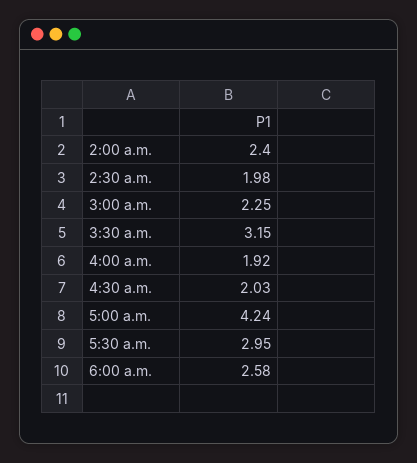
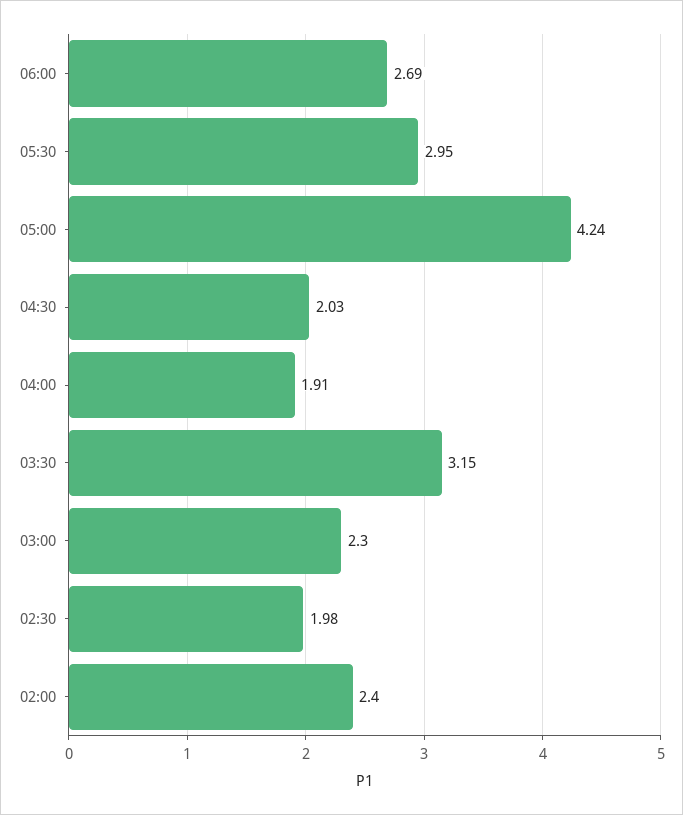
  {
    "2:00 a.m.": 2.4,
    "2:30 a.m.": 1.98,
-   "3:00 a.m.": 2.25,
+   "3:00 a.m.": 2.3,
    "3:30 a.m.": 3.15,
-   "4:00 a.m.": 1.92,
+   "4:00 a.m.": 1.91,
    "4:30 a.m.": 2.03,
    "5:00 a.m.": 4.24,
    "5:30 a.m.": 2.95,
-   "6:00 a.m.": 2.58
+   "6:00 a.m.": 2.69
  }

